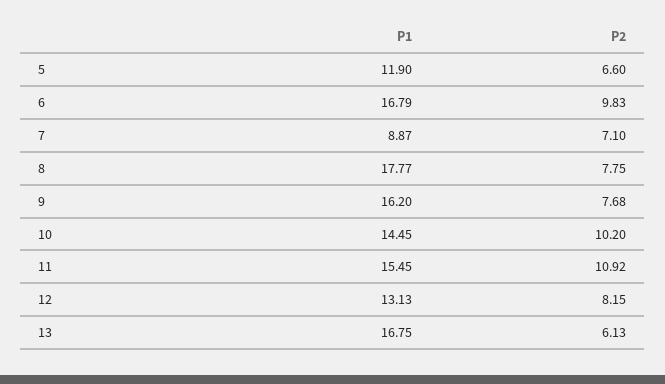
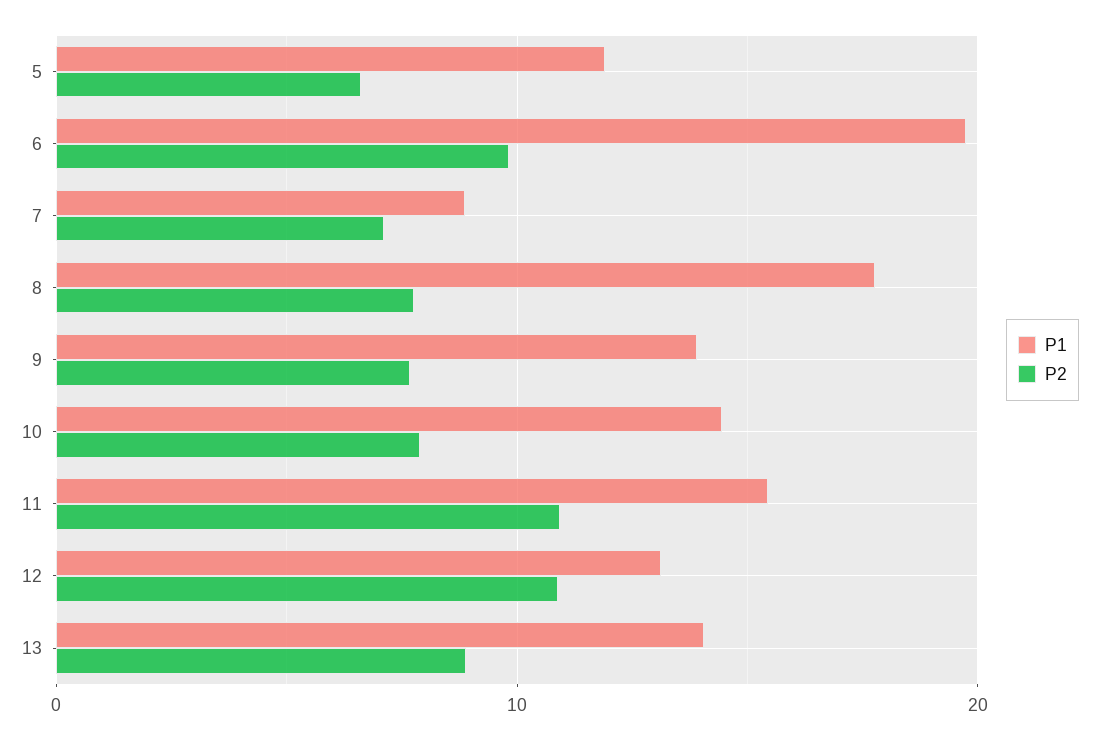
  {
    "P1": {
      "5": 11.9,
-     "6": 16.79,
+     "6": 20,
      "7": 8.87,
      "8": 17.77,
-     "9": 16.2,
+     "9": 14,
      "10": 14.45,
      "11": 15.45,
      "12": 13.13,
-     "13": 16.75
+     "13": 14
    },
    "P2": {
      "5": 6.6,
      "6": 9.83,
      "7": 7.1,
      "8": 7.75,
      "9": 7.68,
-     "10": 10.2,
+     "10": 8,
      "11": 10.92,
-     "12": 8.15,
+     "12": 11,
-     "13": 6.13
+     "13": 9
    }
  }

